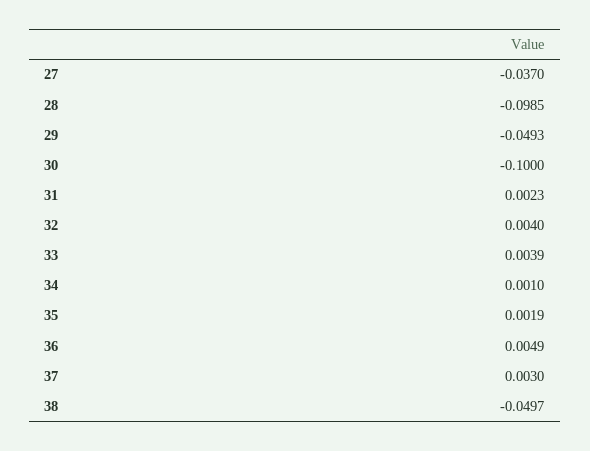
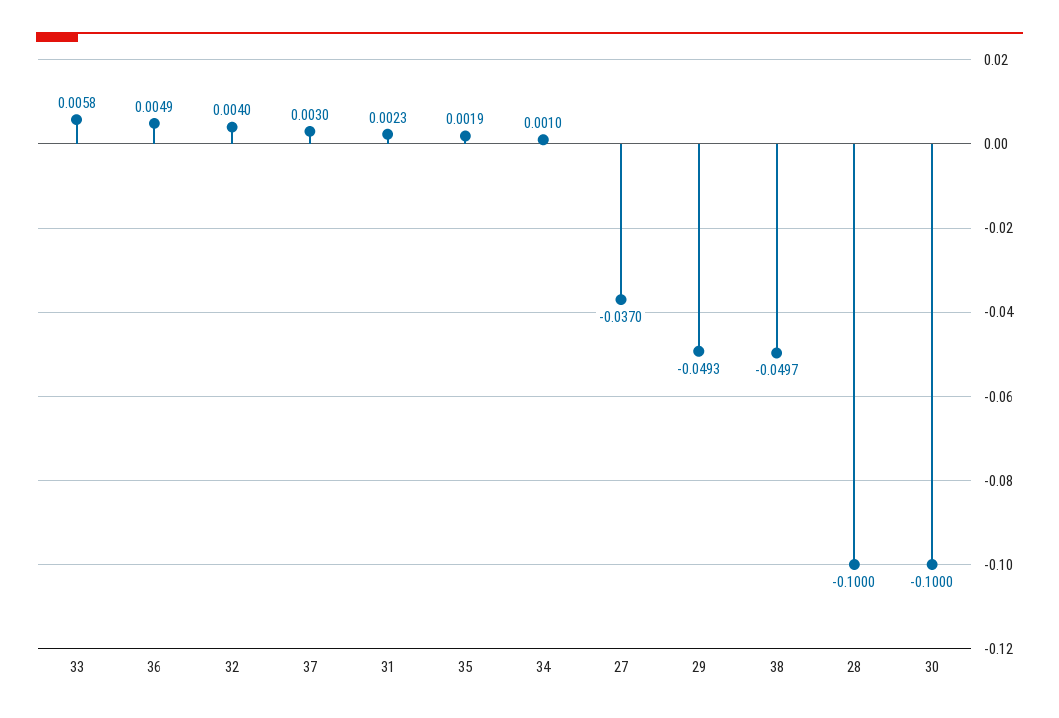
  {
    "27": -0.037,
-   "28": -0.0985,
+   "28": -0.1,
    "29": -0.0493,
    "30": -0.1,
    "31": 0.0023,
    "32": 0.004,
-   "33": 0.0039,
+   "33": 0.0058,
    "34": 0.001,
    "35": 0.0019,
    "36": 0.0049,
    "37": 0.003,
    "38": -0.0497
  }

